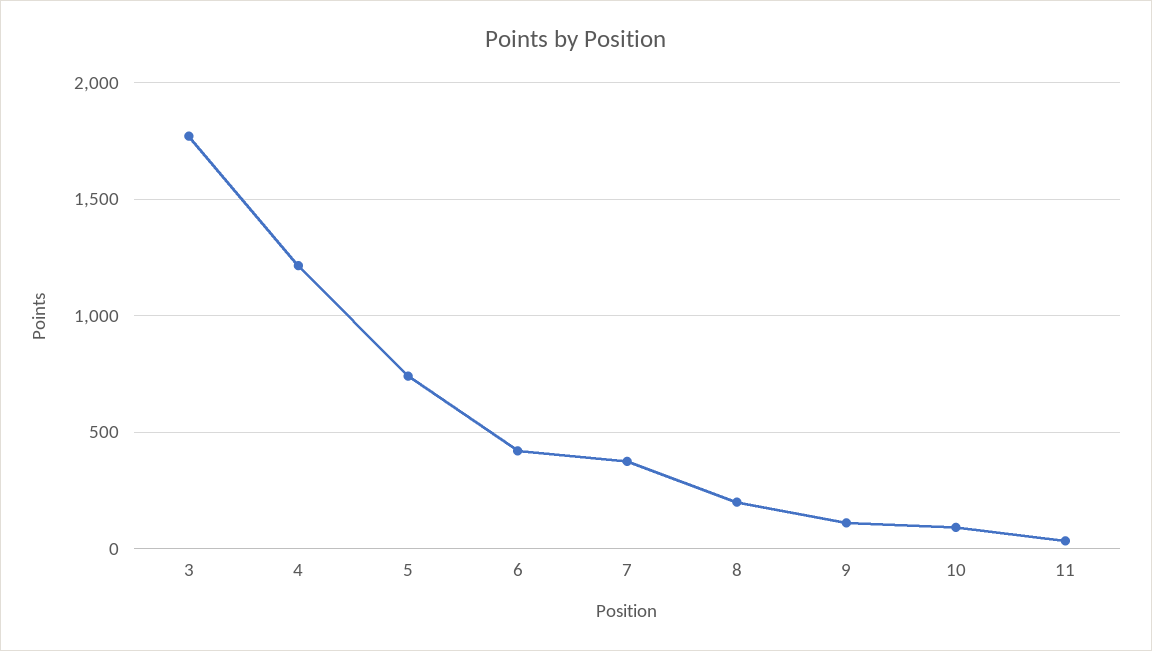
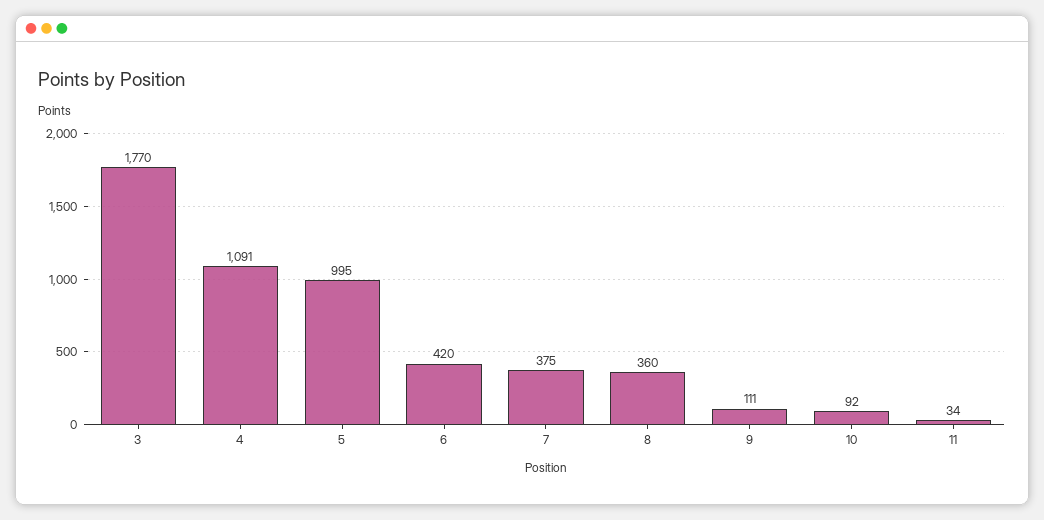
  {
    "3": 1770,
-   "4": 1200,
+   "4": 1091,
-   "5": 750,
+   "5": 995,
    "6": 420,
    "7": 375,
-   "8": 200,
+   "8": 360,
    "9": 111,
    "10": 92,
    "11": 34
  }

